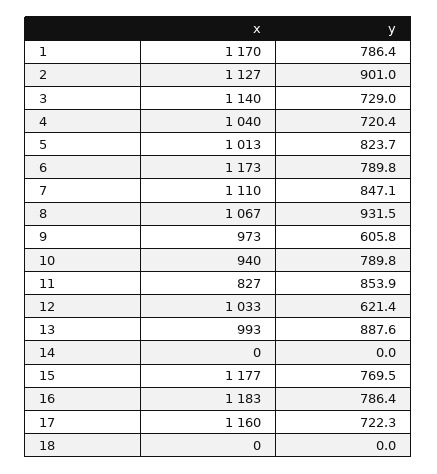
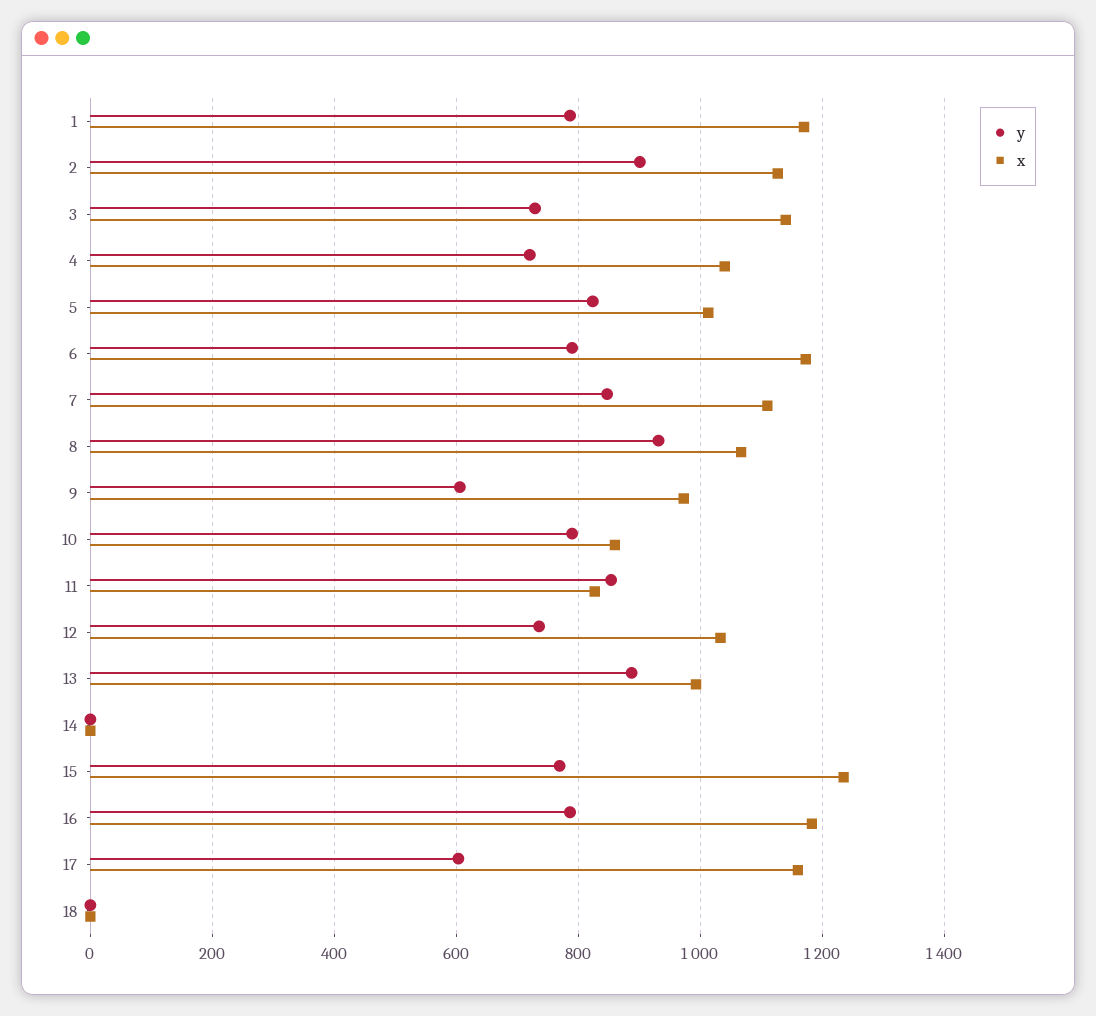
  {
    "x": {
      "1": 1170,
      "2": 1127,
      "3": 1140,
      "4": 1040,
      "5": 1013,
      "6": 1173,
      "7": 1110,
      "8": 1067,
      "9": 973,
-     "10": 940,
+     "10": 860,
      "11": 827,
      "12": 1033,
      "13": 993,
      "14": 0,
-     "15": 1177,
+     "15": 1240,
      "16": 1183,
      "17": 1160,
      "18": 0
    },
    "y": {
      "1": 786.4,
      "2": 901,
      "3": 729,
      "4": 720.4,
      "5": 823.7,
      "6": 789.8,
      "7": 847.1,
      "8": 931.5,
      "9": 605.8,
      "10": 789.8,
      "11": 853.9,
-     "12": 621.4,
+     "12": 740,
      "13": 887.6,
      "14": 0,
      "15": 769.5,
      "16": 786.4,
-     "17": 722.3,
+     "17": 600,
      "18": 0
    }
  }

